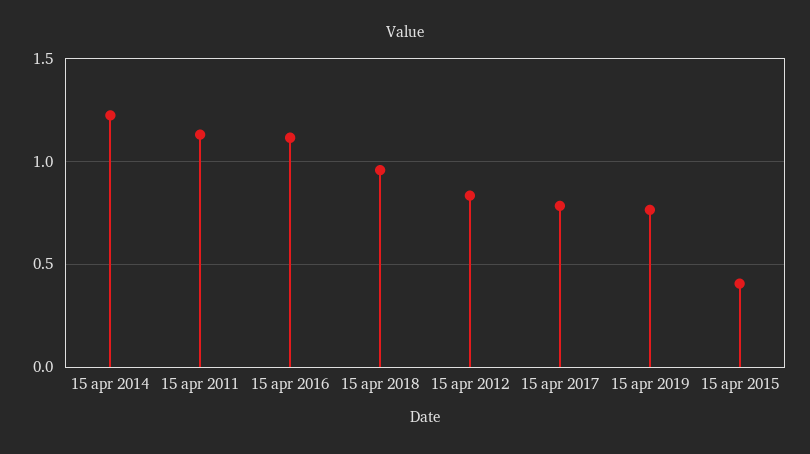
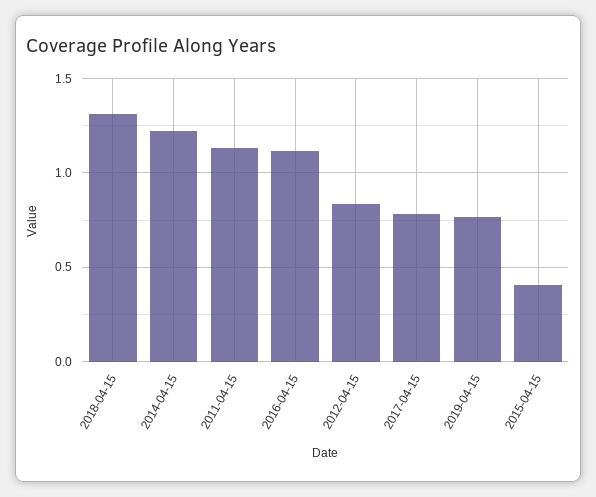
  {
    "15 apr 2014": 1.25,
    "15 apr 2011": 1.15,
    "15 apr 2016": 1.1,
-   "15 apr 2018": 0.95,
+   "15 apr 2018": 1.3,
    "15 apr 2012": 0.85,
    "15 apr 2017": 0.8,
    "15 apr 2019": 0.75,
    "15 apr 2015": 0.4
  }

